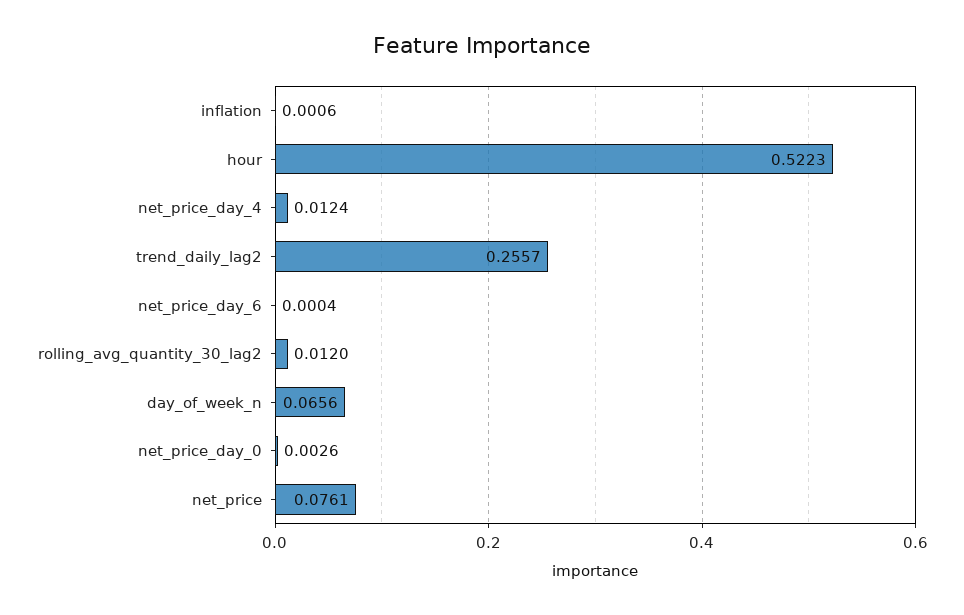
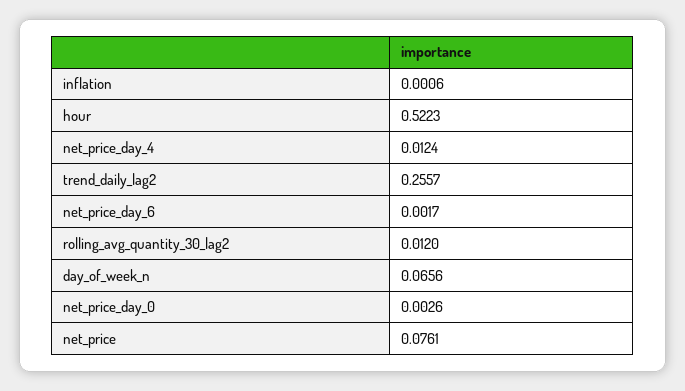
  {
    "inflation": 0.0006,
    "hour": 0.5223,
    "net_price_day_4": 0.0124,
    "trend_daily_lag2": 0.2557,
-   "net_price_day_6": 0.0004,
+   "net_price_day_6": 0.0017,
    "rolling_avg_quantity_30_lag2": 0.012,
    "day_of_week_n": 0.0656,
    "net_price_day_0": 0.0026,
    "net_price": 0.0761
  }

